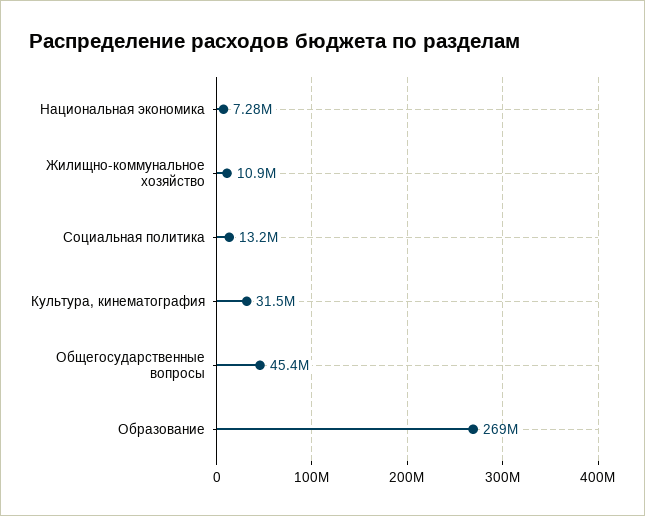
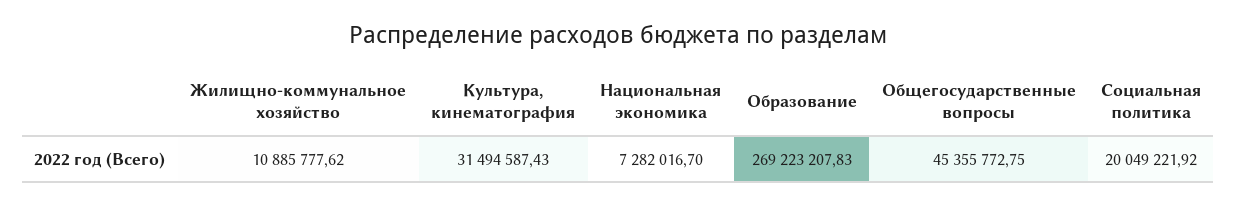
  {
    "Национальная экономика": 7282016.7,
    "Жилищно-коммунальное хозяйство": 10885777.62,
-   "Социальная политика": 13200000,
+   "Социальная политика": 20049221.92,
    "Культура, кинематография": 31494587.43,
    "Общегосударственные вопросы": 45355772.75,
    "Образование": 269223207.83
  }

